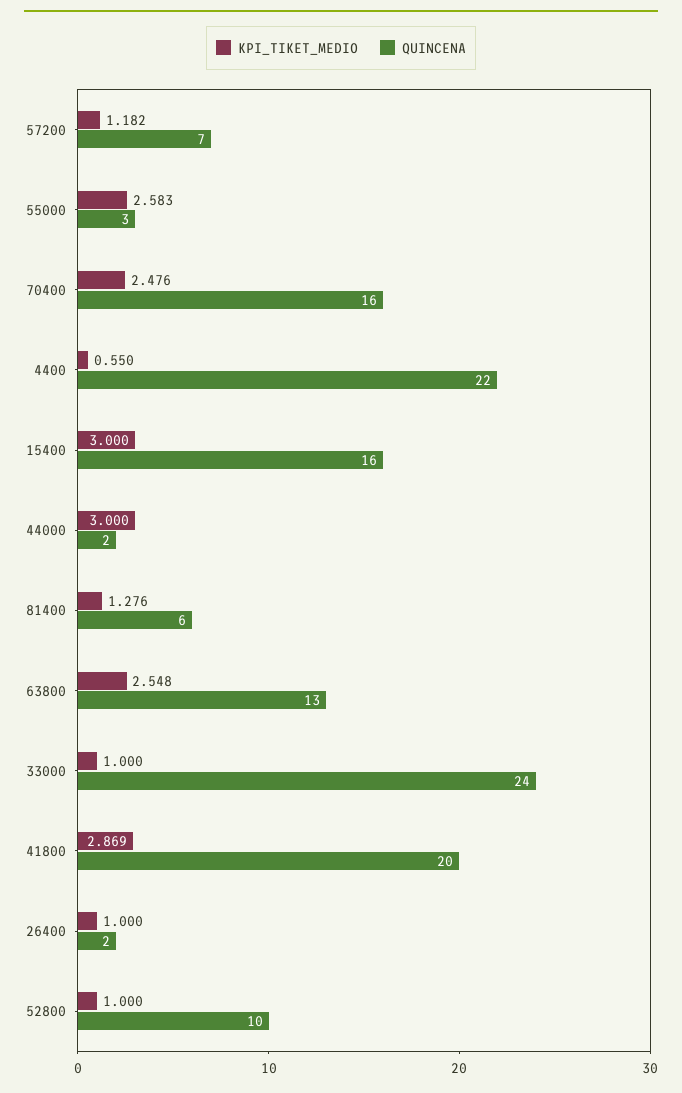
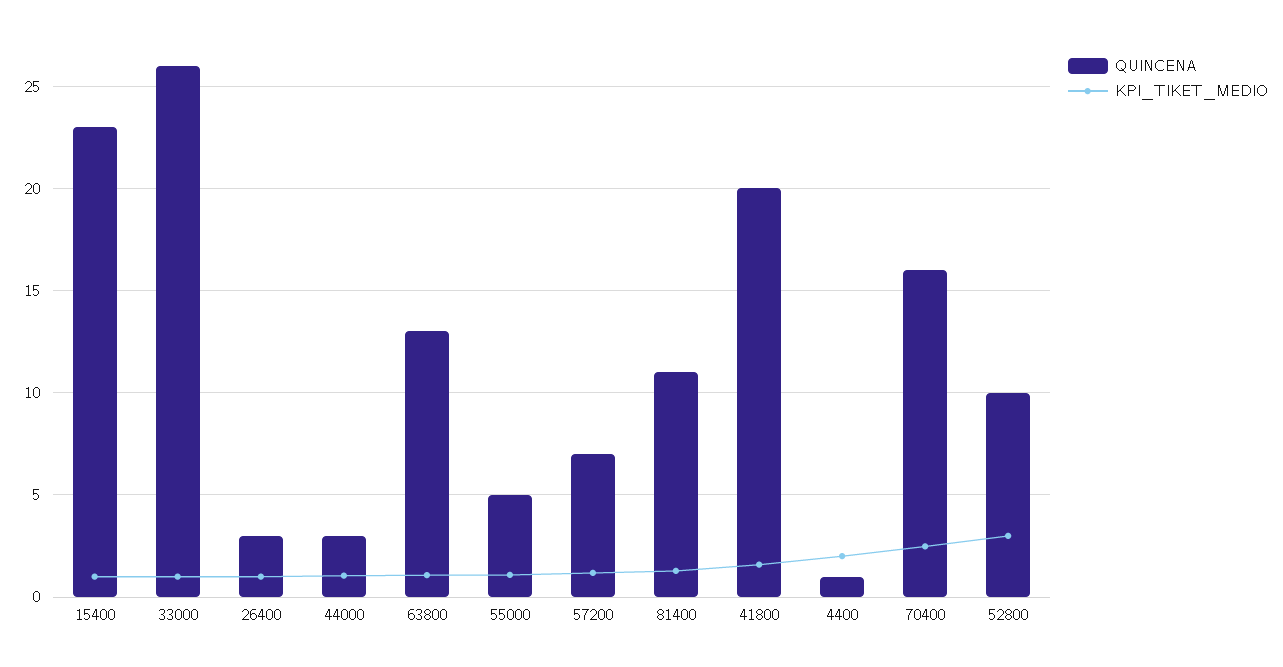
  {
    "KPI_TIKET_MEDIO": {
      "57200": 1.182,
-     "55000": 2.583,
+     "55000": 1,
      "70400": 2.476,
-     "4400": 0.55,
+     "4400": 2,
-     "15400": 3,
+     "15400": 1,
-     "44000": 3,
+     "44000": 1,
      "81400": 1.276,
-     "63800": 2.548,
+     "63800": 1,
      "33000": 1,
-     "41800": 2.869,
+     "41800": 1.5,
      "26400": 1,
-     "52800": 1
+     "52800": 3
    },
    "QUINCENA": {
      "57200": 7,
-     "55000": 3,
+     "55000": 5,
      "70400": 16,
-     "4400": 22,
+     "4400": 1,
-     "15400": 16,
+     "15400": 23,
-     "44000": 2,
+     "44000": 3,
-     "81400": 6,
+     "81400": 11,
      "63800": 13,
-     "33000": 24,
+     "33000": 26,
      "41800": 20,
-     "26400": 2,
+     "26400": 3,
      "52800": 10
    }
  }

